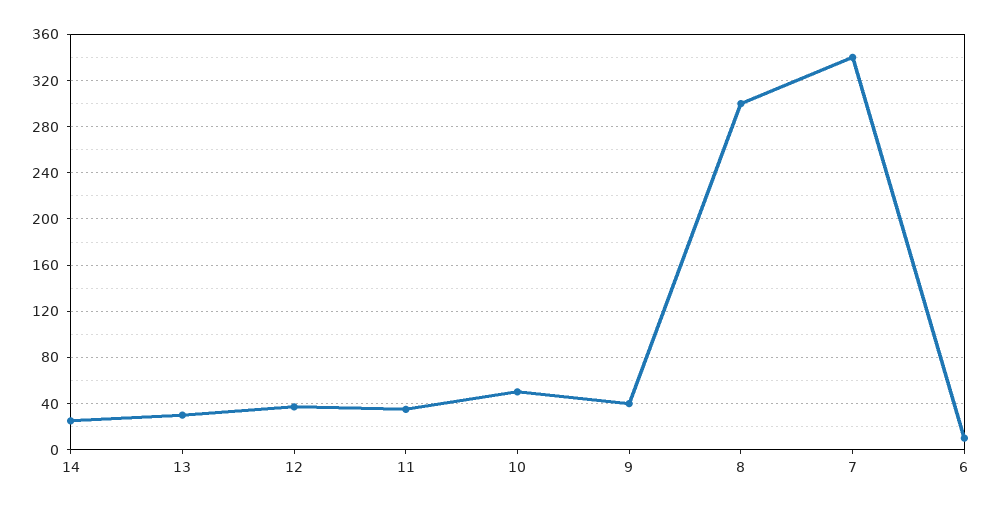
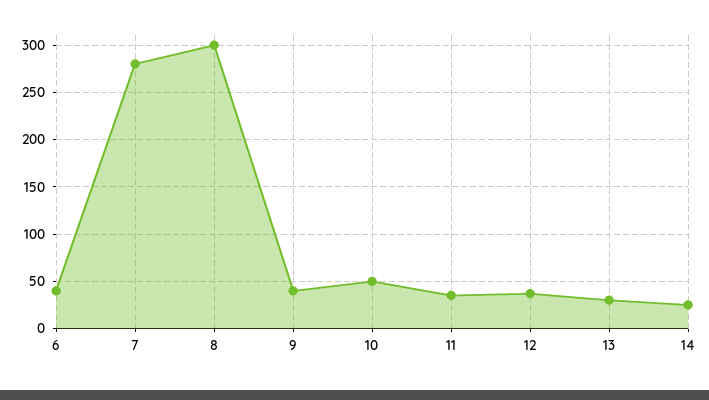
  {
    "14": 30,
    "13": 30,
    "12": 40,
    "11": 40,
    "10": 50,
    "9": 40,
    "8": 300,
-   "7": 340,
+   "7": 280,
-   "6": 10
+   "6": 40
  }

